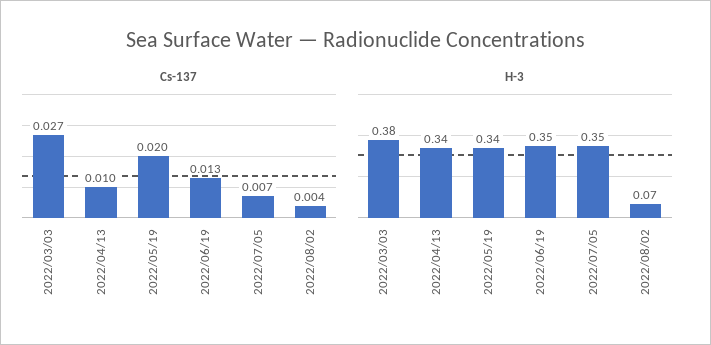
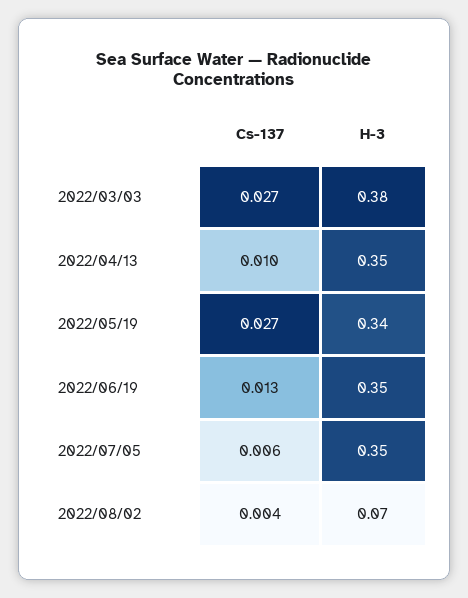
  {
    "Cs-137": {
      "2022/03/03": 0.027,
      "2022/04/13": 0.01,
-     "2022/05/19": 0.02,
+     "2022/05/19": 0.027,
      "2022/06/19": 0.013,
-     "2022/07/05": 0.007,
+     "2022/07/05": 0.006,
      "2022/08/02": 0.004
    },
    "H-3": {
      "2022/03/03": 0.38,
-     "2022/04/13": 0.34,
+     "2022/04/13": 0.35,
      "2022/05/19": 0.34,
      "2022/06/19": 0.35,
      "2022/07/05": 0.35,
      "2022/08/02": 0.07
    }
  }

